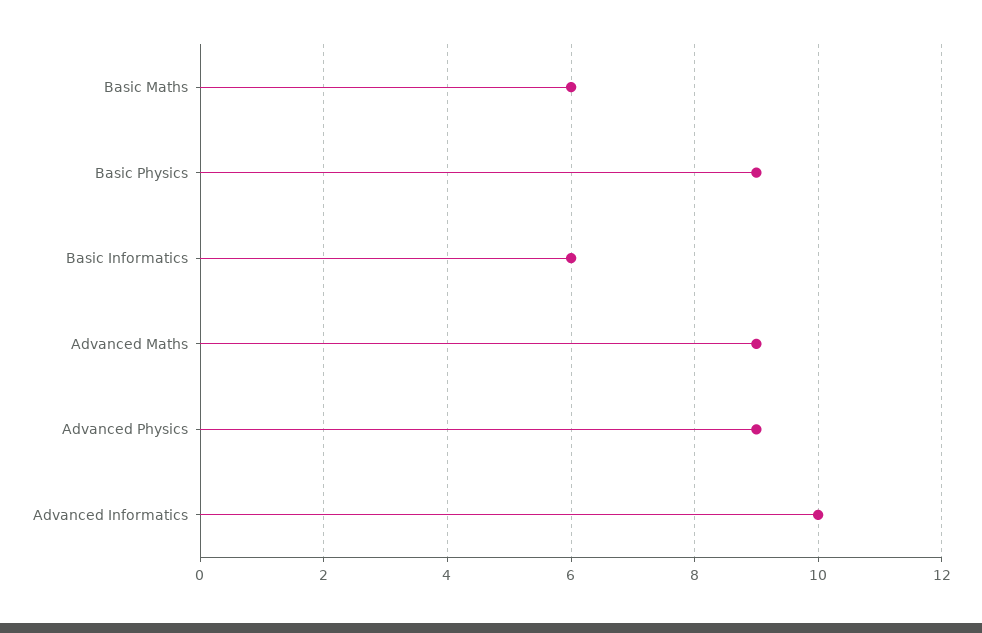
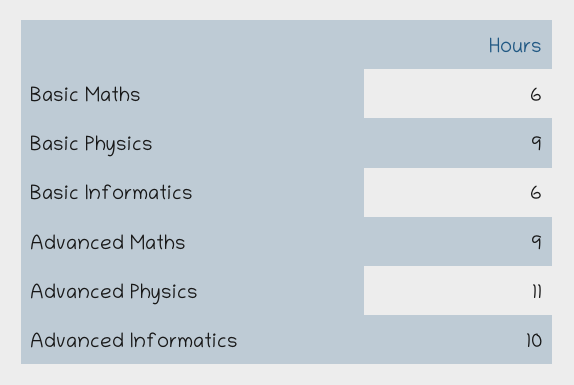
  {
    "Basic Maths": 6,
    "Basic Physics": 9,
    "Basic Informatics": 6,
    "Advanced Maths": 9,
-   "Advanced Physics": 9,
+   "Advanced Physics": 11,
    "Advanced Informatics": 10
  }

